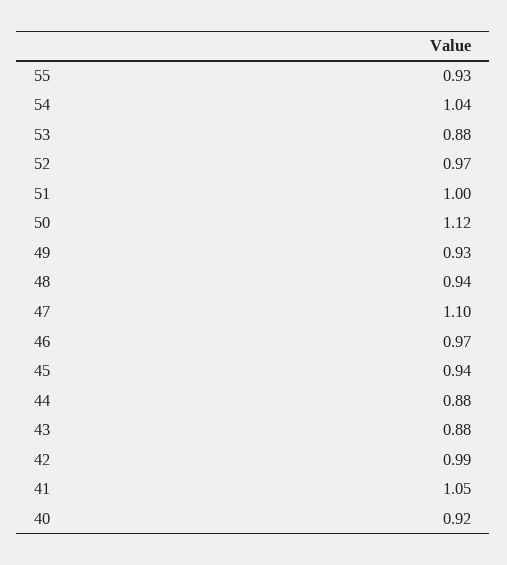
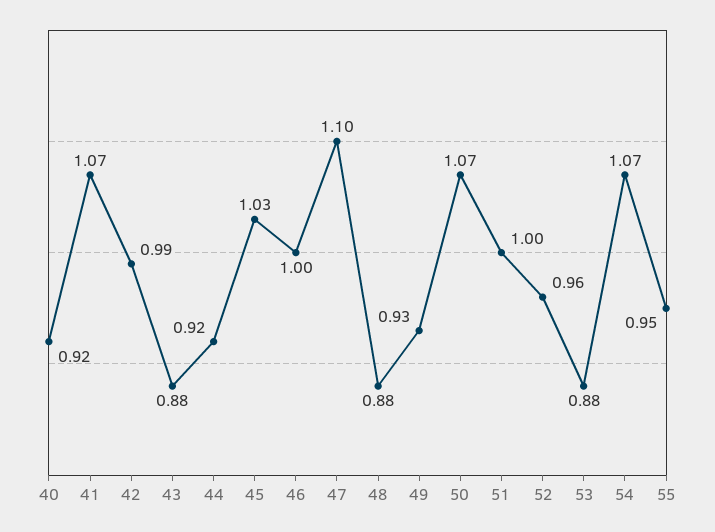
  {
-   "55": 0.93,
+   "55": 0.95,
-   "54": 1.04,
+   "54": 1.07,
    "53": 0.88,
-   "52": 0.97,
+   "52": 0.96,
    "51": 1,
-   "50": 1.12,
+   "50": 1.07,
    "49": 0.93,
-   "48": 0.94,
+   "48": 0.88,
    "47": 1.1,
-   "46": 0.97,
+   "46": 1,
-   "45": 0.94,
+   "45": 1.03,
-   "44": 0.88,
+   "44": 0.92,
    "43": 0.88,
    "42": 0.99,
-   "41": 1.05,
+   "41": 1.07,
    "40": 0.92
  }

